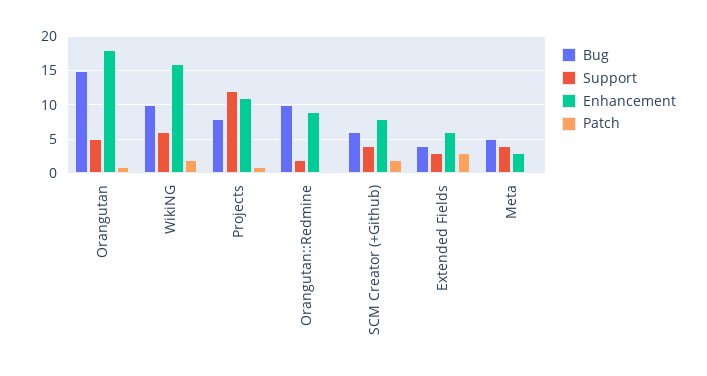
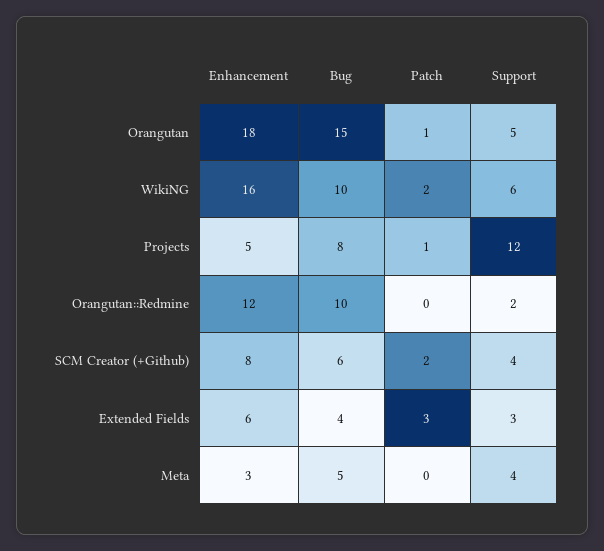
  {
    "Bug": {
      "Orangutan": 15,
      "WikiNG": 10,
      "Projects": 8,
      "Orangutan::Redmine": 10,
      "SCM Creator (+Github)": 6,
      "Extended Fields": 4,
      "Meta": 5
    },
    "Support": {
      "Orangutan": 5,
      "WikiNG": 6,
      "Projects": 12,
      "Orangutan::Redmine": 2,
      "SCM Creator (+Github)": 4,
      "Extended Fields": 3,
      "Meta": 4
    },
    "Enhancement": {
      "Orangutan": 18,
      "WikiNG": 16,
-     "Projects": 11,
+     "Projects": 5,
-     "Orangutan::Redmine": 9,
+     "Orangutan::Redmine": 12,
      "SCM Creator (+Github)": 8,
      "Extended Fields": 6,
      "Meta": 3
    },
    "Patch": {
      "Orangutan": 1,
      "WikiNG": 2,
      "Projects": 1,
      "Orangutan::Redmine": 0,
      "SCM Creator (+Github)": 2,
      "Extended Fields": 3,
      "Meta": 0
    }
  }

